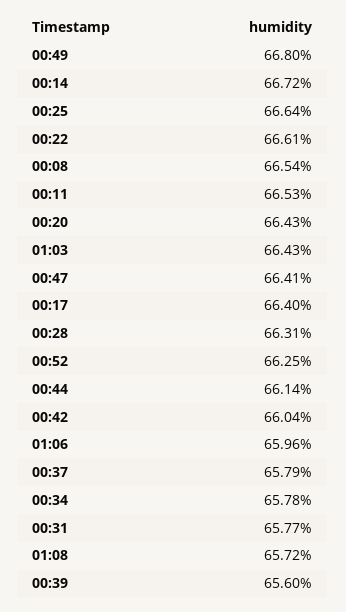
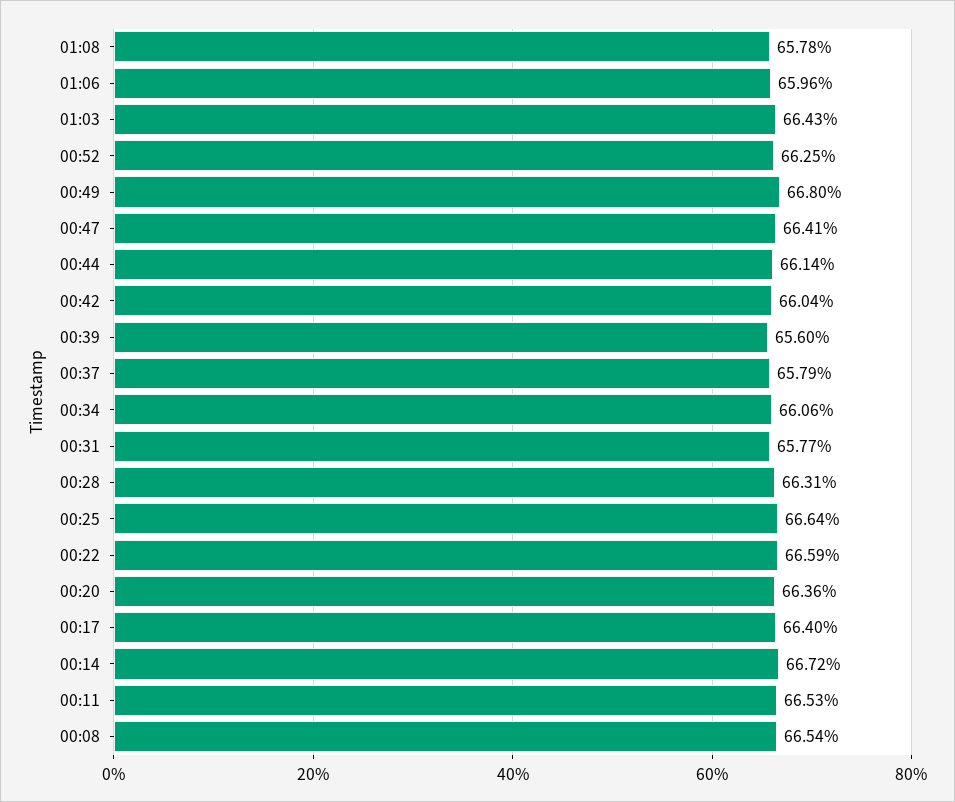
  {
    "00:49": 66.8,
    "00:14": 66.72,
    "00:25": 66.64,
-   "00:22": 66.61,
+   "00:22": 66.59,
    "00:08": 66.54,
    "00:11": 66.53,
-   "00:20": 66.43,
+   "00:20": 66.36,
    "01:03": 66.43,
    "00:47": 66.41,
    "00:17": 66.4,
    "00:28": 66.31,
    "00:52": 66.25,
    "00:44": 66.14,
    "00:42": 66.04,
    "01:06": 65.96,
    "00:37": 65.79,
-   "00:34": 65.78,
+   "00:34": 66.06,
    "00:31": 65.77,
-   "01:08": 65.72,
+   "01:08": 65.78,
    "00:39": 65.6
  }

